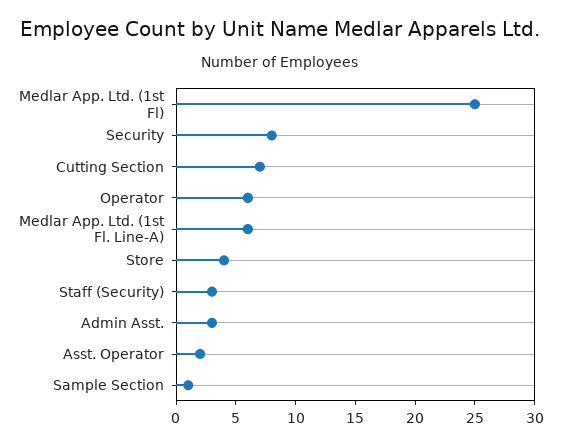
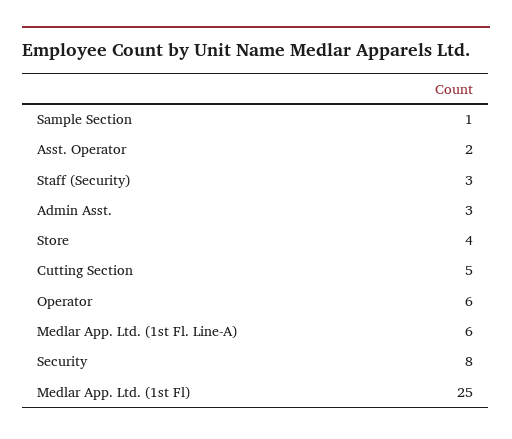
  {
    "Medlar App. Ltd. (1st Fl)": 25,
    "Security": 8,
-   "Cutting Section": 7,
+   "Cutting Section": 5,
    "Operator": 6,
    "Medlar App. Ltd. (1st Fl. Line-A)": 6,
    "Store": 4,
    "Staff (Security)": 3,
    "Admin Asst.": 3,
    "Asst. Operator": 2,
    "Sample Section": 1
  }

